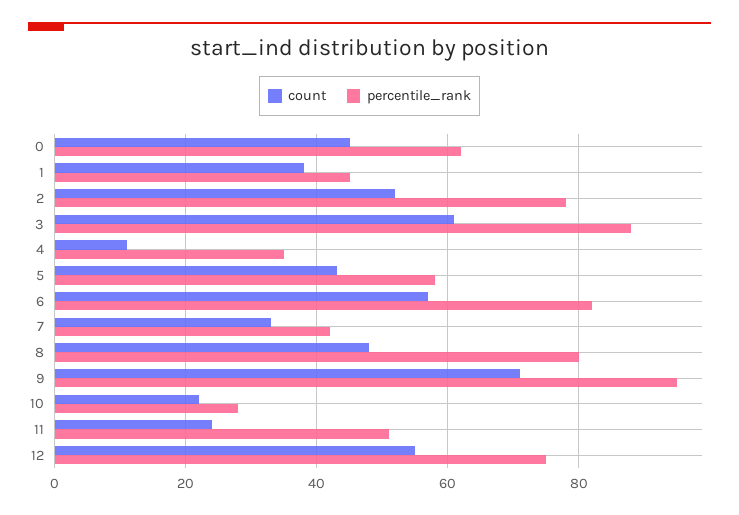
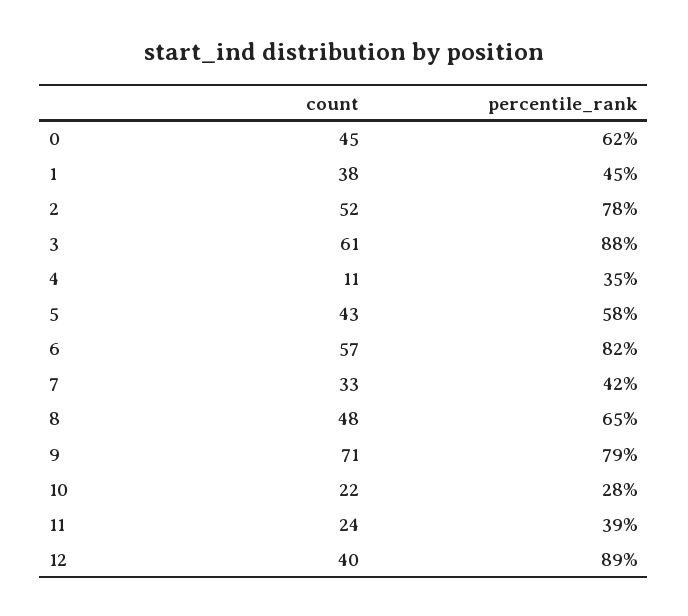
  {
    "count": {
      "0": 45,
      "1": 38,
      "2": 52,
      "3": 61,
      "4": 11,
      "5": 43,
      "6": 57,
      "7": 33,
      "8": 48,
      "9": 71,
      "10": 22,
      "11": 24,
-     "12": 55
+     "12": 40
    },
    "percentile_rank": {
      "0": 62,
      "1": 45,
      "2": 78,
      "3": 88,
      "4": 35,
      "5": 58,
      "6": 82,
      "7": 42,
-     "8": 80,
+     "8": 65,
-     "9": 95,
+     "9": 79,
      "10": 28,
-     "11": 50,
+     "11": 39,
-     "12": 75
+     "12": 89
    }
  }

